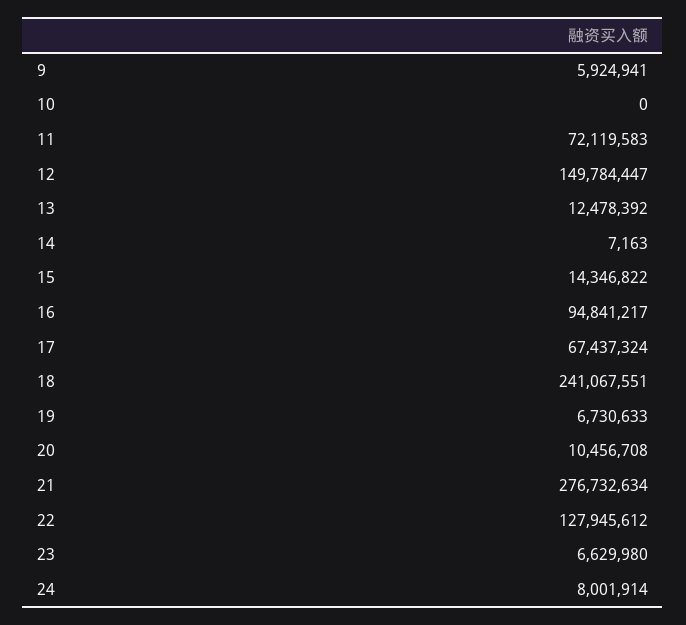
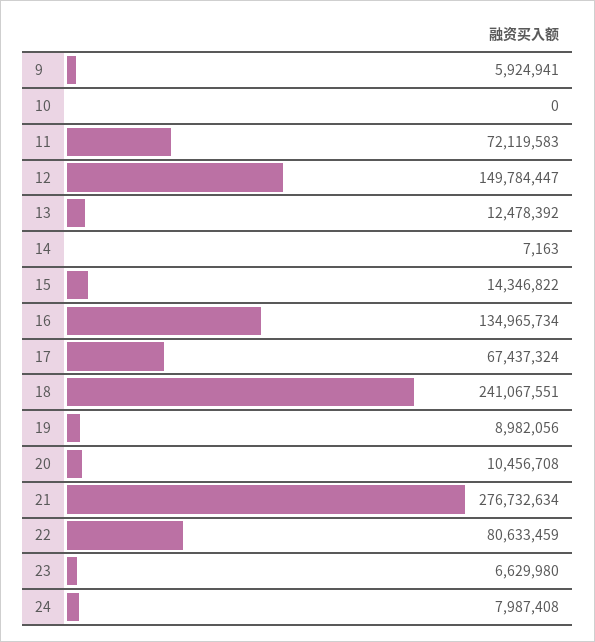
  {
    "9": 5924941,
    "10": 0,
    "11": 72119583,
    "12": 149784447,
    "13": 12478392,
    "14": 7163,
    "15": 14346822,
-   "16": 94841217,
+   "16": 134965734,
    "17": 67437324,
    "18": 241067551,
-   "19": 6730633,
+   "19": 8982056,
    "20": 10456708,
    "21": 276732634,
-   "22": 127945612,
+   "22": 80633459,
    "23": 6629980,
-   "24": 8001914
+   "24": 7987408
  }

